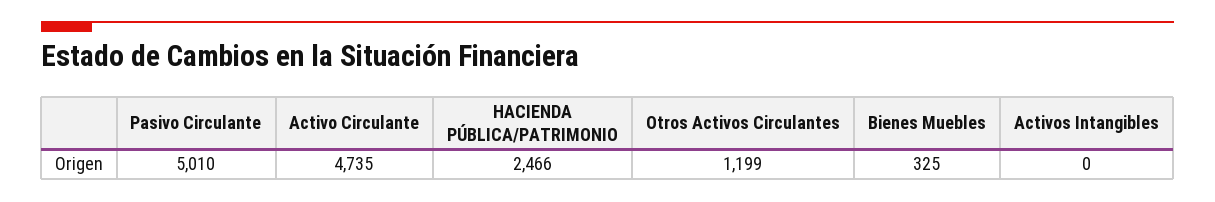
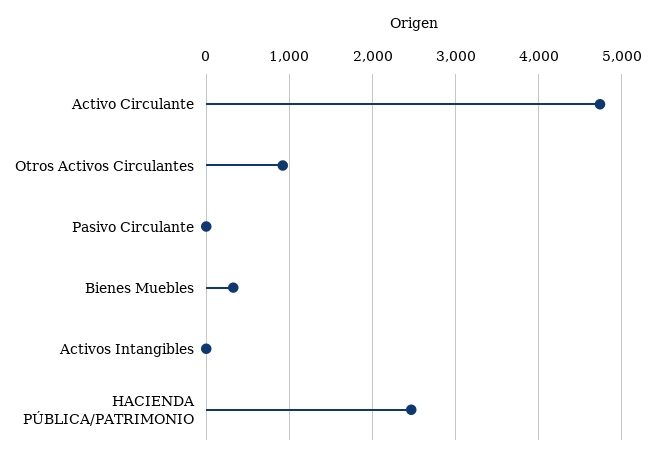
  {
-   "Pasivo Circulante": 5010,
+   "Pasivo Circulante": 0,
    "Activo Circulante": 4735,
    "HACIENDA PÚBLICA/PATRIMONIO": 2466,
-   "Otros Activos Circulantes": 1199,
+   "Otros Activos Circulantes": 900,
    "Bienes Muebles": 325,
    "Activos Intangibles": 0
  }

